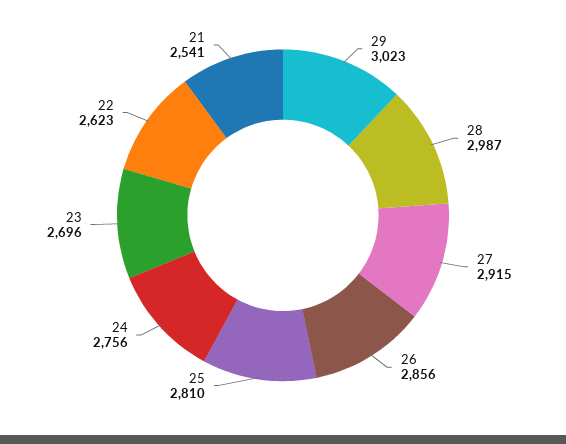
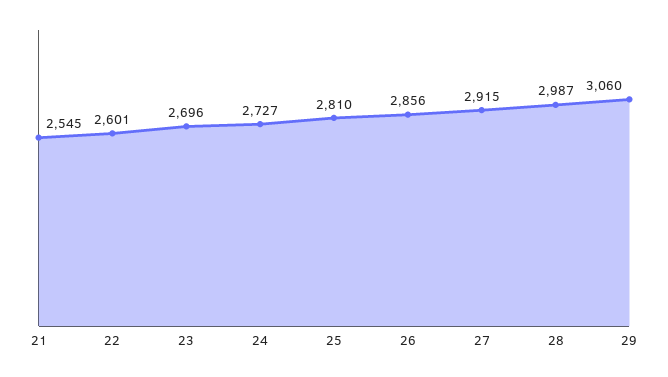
  {
-   "29": 3023,
+   "29": 3060,
    "28": 2987,
    "27": 2915,
    "26": 2856,
    "25": 2810,
-   "24": 2756,
+   "24": 2727,
    "23": 2696,
-   "22": 2623,
+   "22": 2601,
-   "21": 2541
+   "21": 2545
  }

